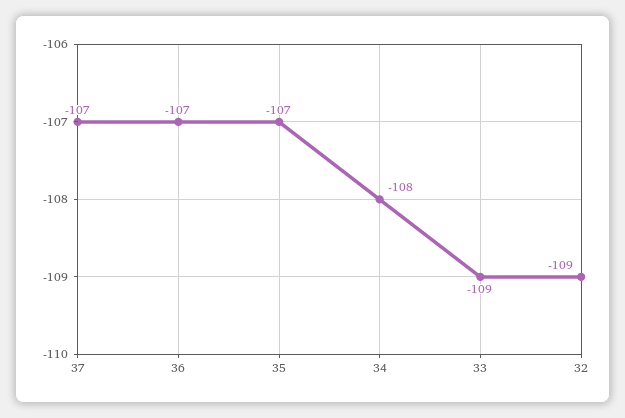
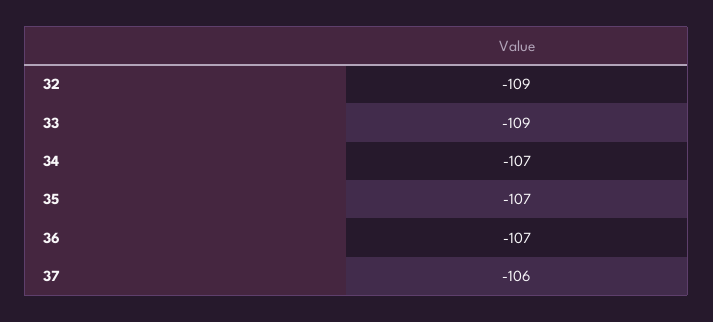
  {
-   "37": -107,
+   "37": -106,
    "36": -107,
    "35": -107,
-   "34": -108,
+   "34": -107,
    "33": -109,
    "32": -109
  }

